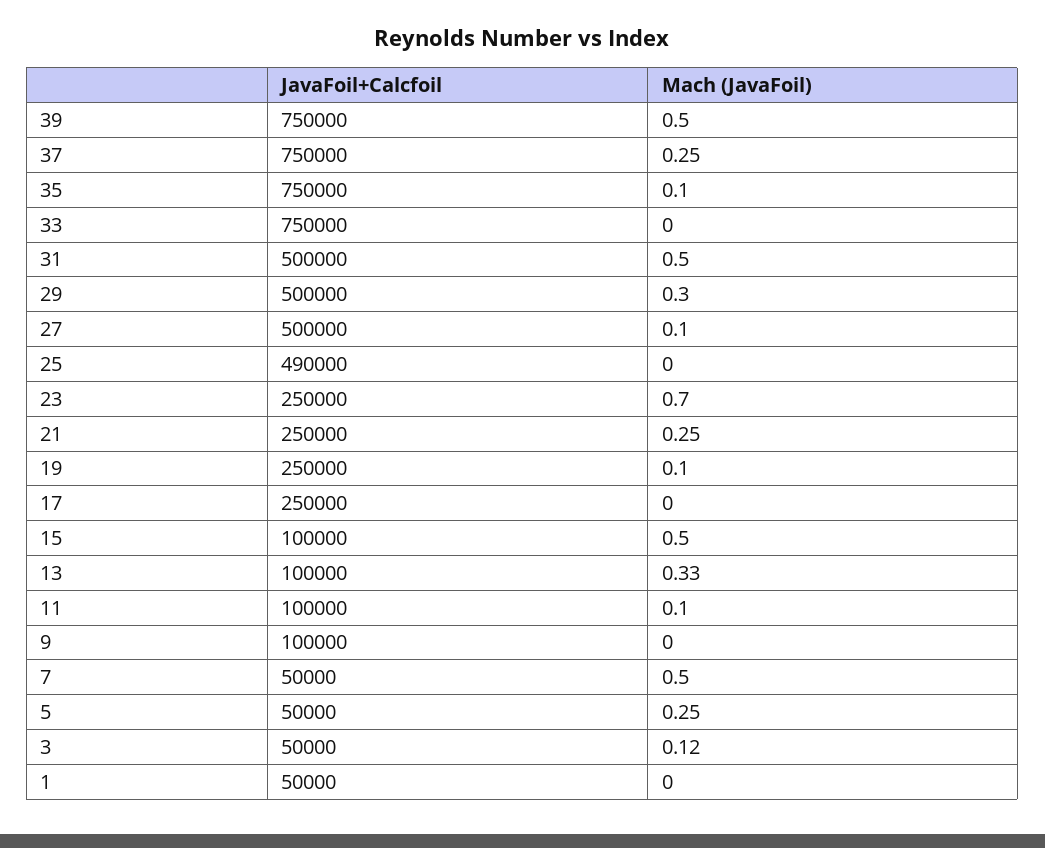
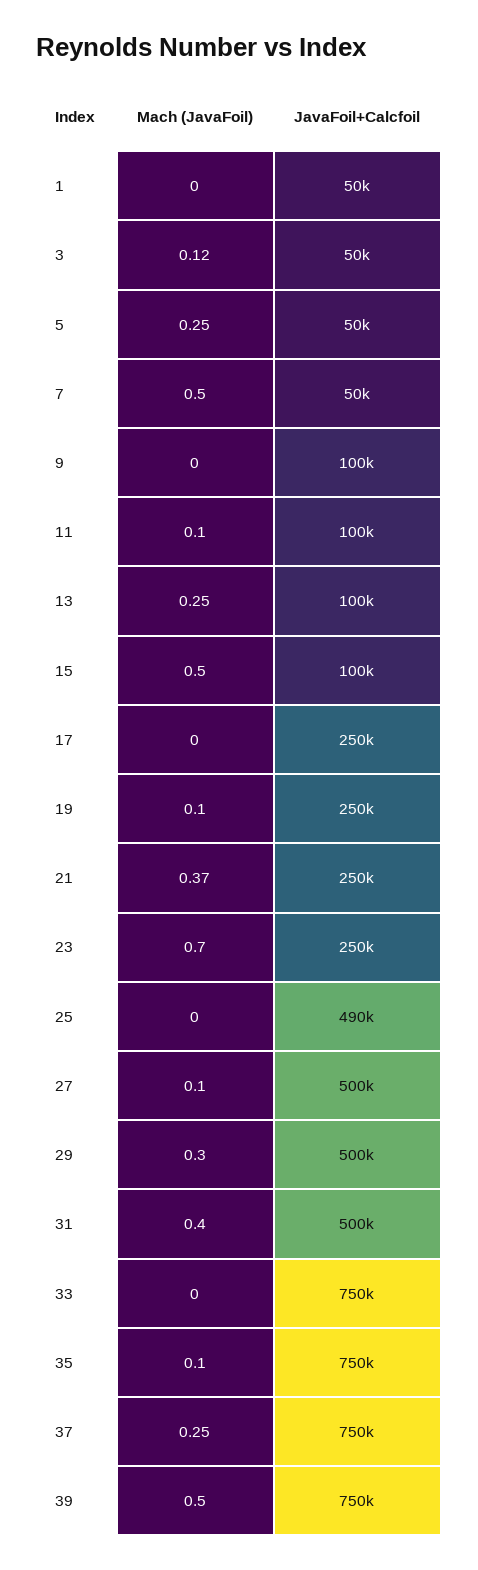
  {
    "JavaFoil+Calcfoil": {
      "39": 750000,
      "37": 750000,
      "35": 750000,
      "33": 750000,
      "31": 500000,
      "29": 500000,
      "27": 500000,
      "25": 490000,
      "23": 250000,
      "21": 250000,
      "19": 250000,
      "17": 250000,
      "15": 100000,
      "13": 100000,
      "11": 100000,
      "9": 100000,
      "7": 50000,
      "5": 50000,
      "3": 50000,
      "1": 50000
    },
    "Mach (JavaFoil)": {
      "39": 0.5,
      "37": 0.25,
      "35": 0.1,
      "33": 0,
-     "31": 0.5,
+     "31": 0.4,
      "29": 0.3,
      "27": 0.1,
      "25": 0,
      "23": 0.7,
-     "21": 0.25,
+     "21": 0.37,
      "19": 0.1,
      "17": 0,
      "15": 0.5,
-     "13": 0.33,
+     "13": 0.25,
      "11": 0.1,
      "9": 0,
      "7": 0.5,
      "5": 0.25,
      "3": 0.12,
      "1": 0
    }
  }

